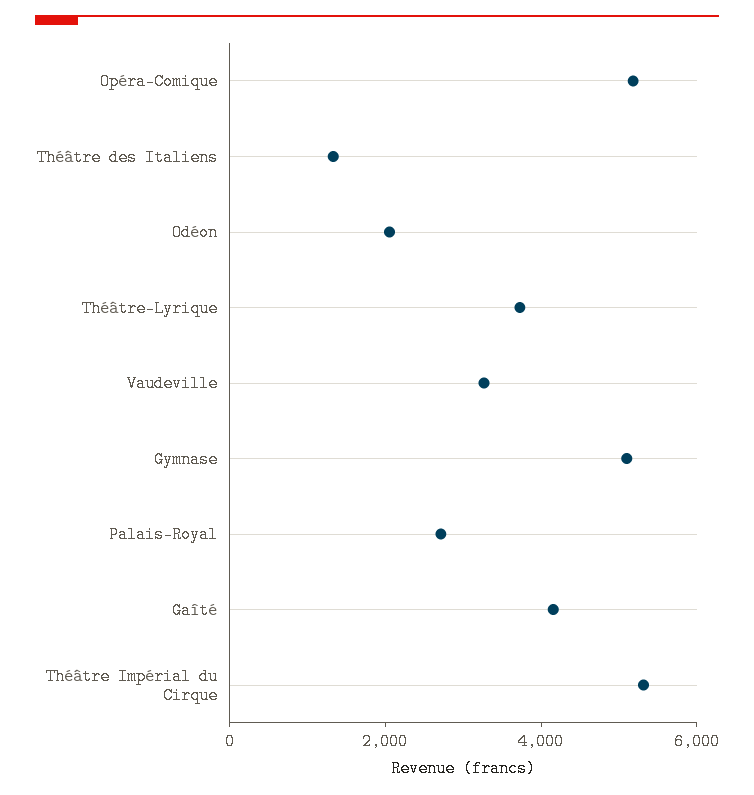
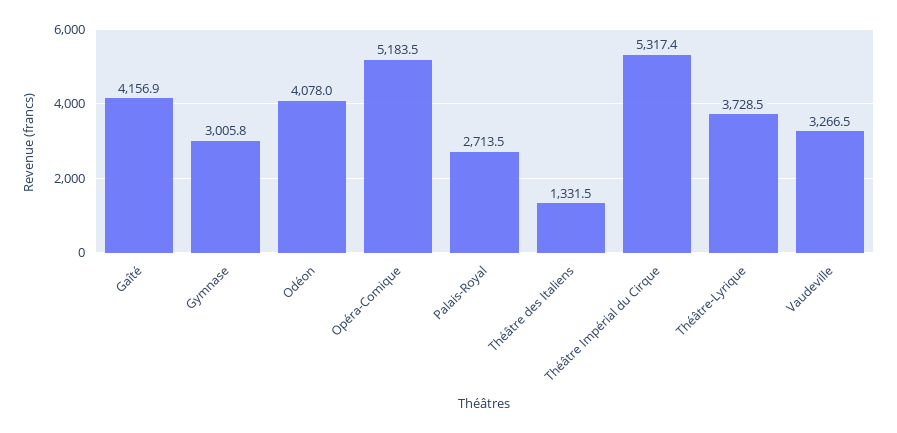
  {
    "Opéra-Comique": 5183.5,
    "Théâtre des Italiens": 1331.5,
-   "Odéon": 2000,
+   "Odéon": 4078,
    "Théâtre-Lyrique": 3728.5,
    "Vaudeville": 3266.5,
-   "Gymnase": 5000,
+   "Gymnase": 3005.8,
    "Palais-Royal": 2713.5,
    "Gaîté": 4156.9,
    "Théâtre Impérial du Cirque": 5317.4
  }

